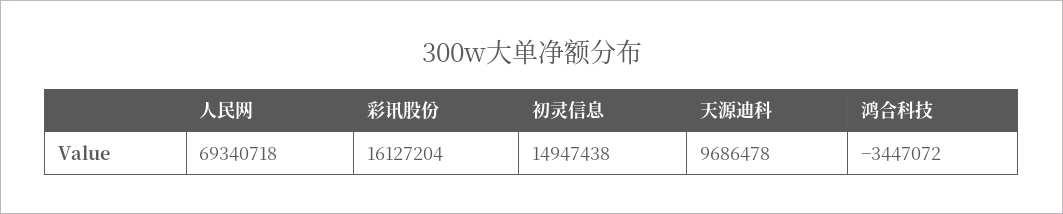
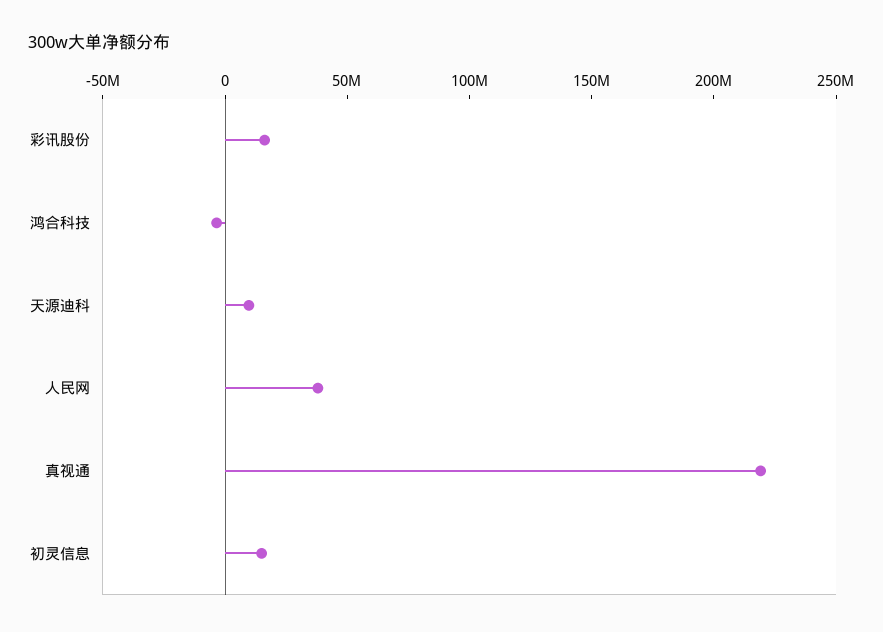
  {
-   "人民网": 69340718,
+   "人民网": 40000000,
    "彩讯股份": 16127204,
    "初灵信息": 14947438,
    "天源迪科": 9686478,
-   "鸿合科技": -3447072
+   "鸿合科技": -3447072,
+   "真视通": 220000000
  }

